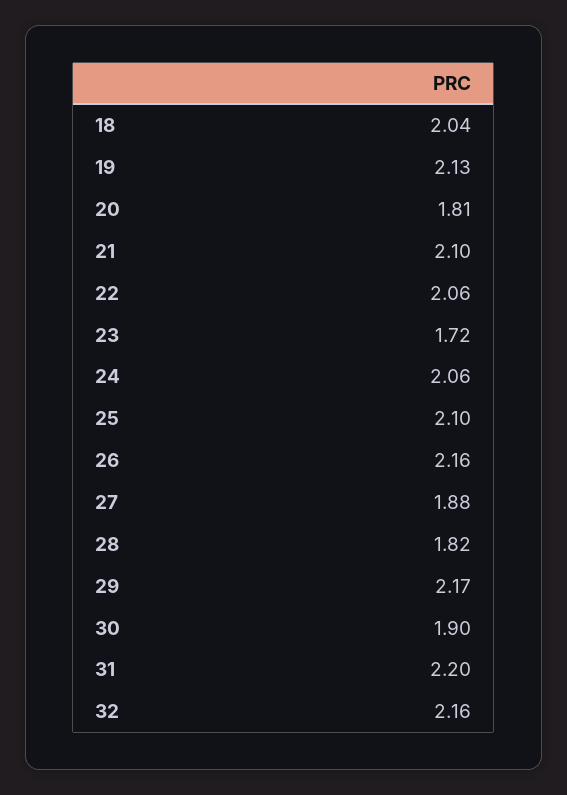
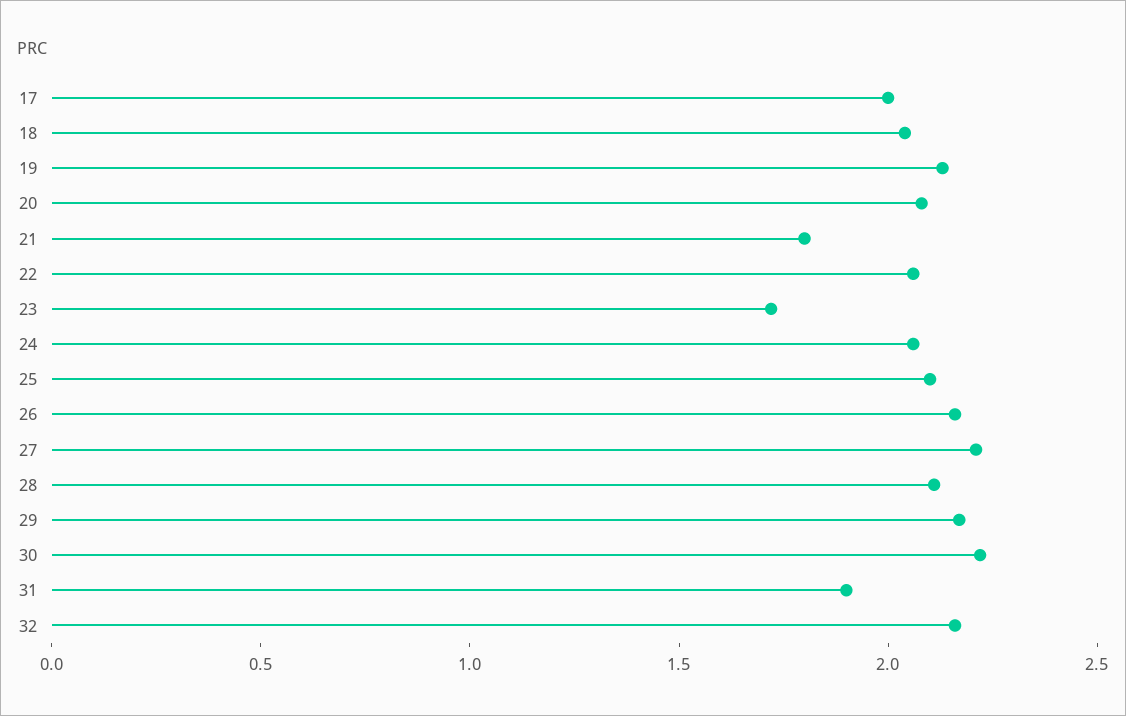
  {
    "18": 2.04,
    "19": 2.13,
-   "20": 1.81,
+   "20": 2.1,
-   "21": 2.1,
+   "21": 1.8,
    "22": 2.06,
    "23": 1.72,
    "24": 2.06,
    "25": 2.1,
    "26": 2.16,
-   "27": 1.88,
+   "27": 2.2,
-   "28": 1.82,
+   "28": 2.1,
    "29": 2.17,
-   "30": 1.9,
+   "30": 2.2,
-   "31": 2.2,
+   "31": 1.9,
-   "32": 2.16
+   "32": 2.16,
+   "17": 2
  }

